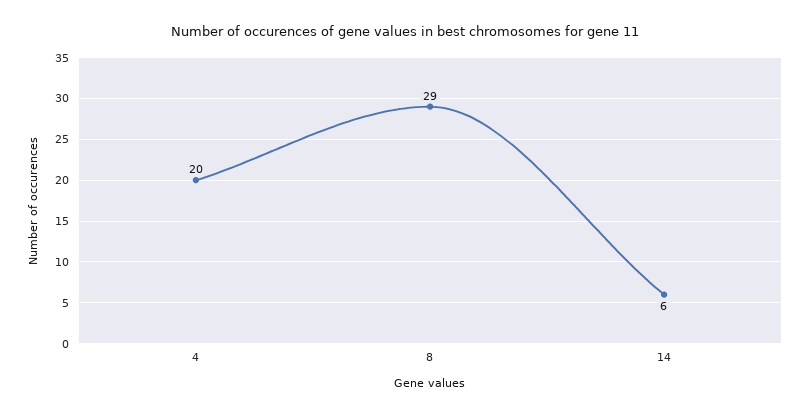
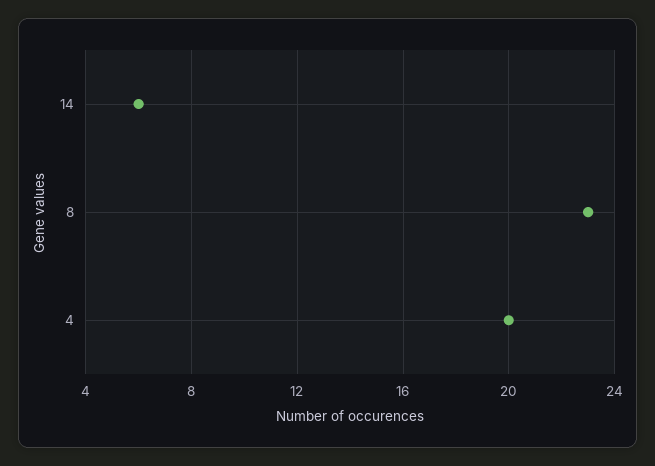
  {
    "4": 20,
-   "8": 29,
+   "8": 23,
    "14": 6
  }

